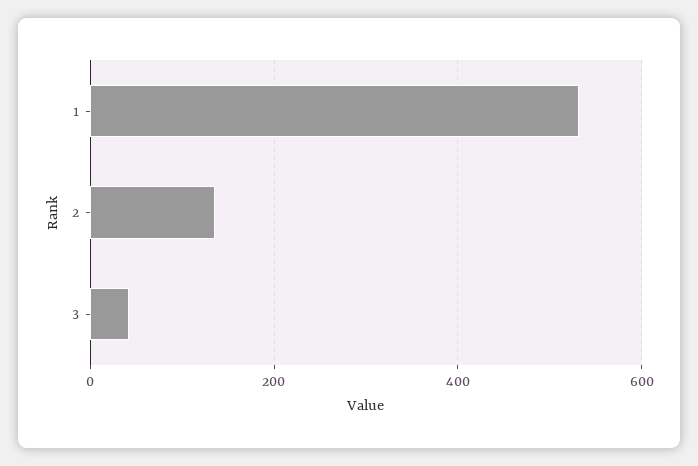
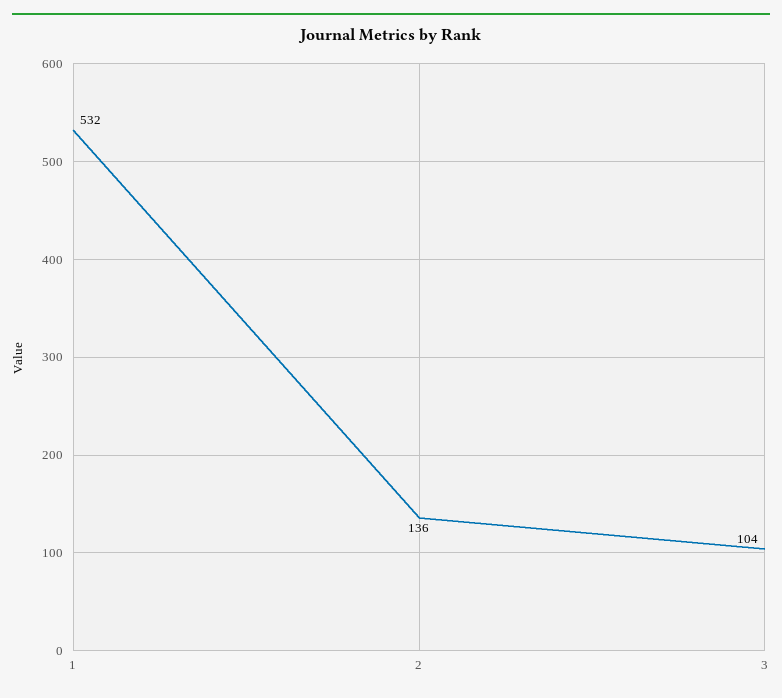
  {
    "1": 532,
    "2": 136,
-   "3": 40
+   "3": 104
  }

